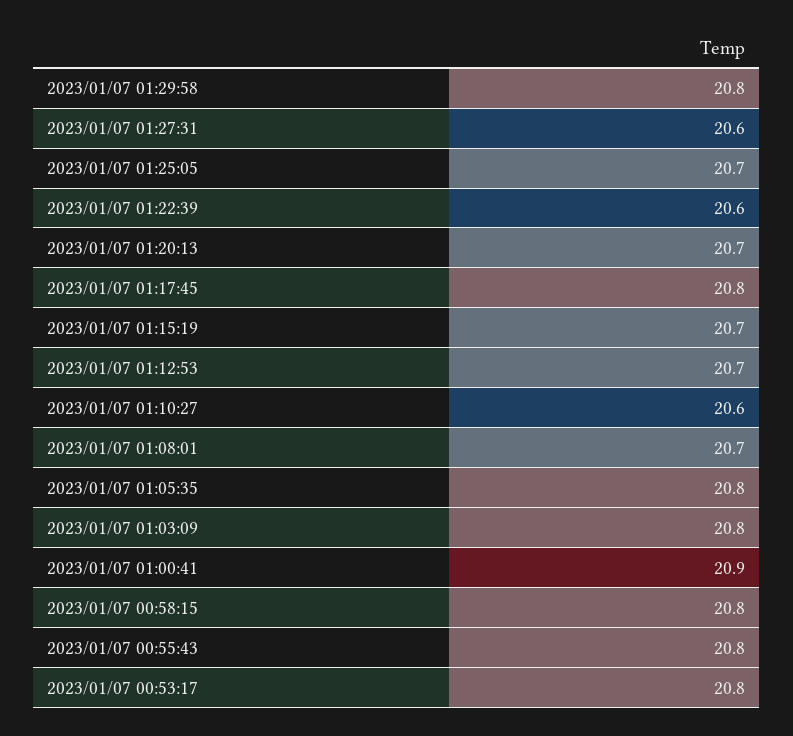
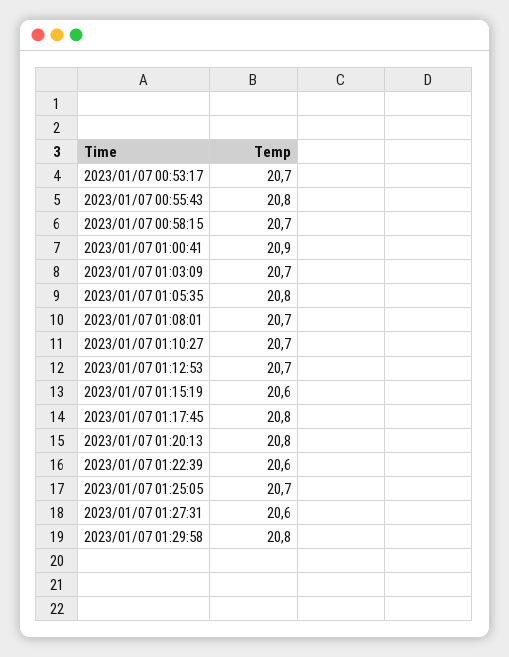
  {
    "2023/01/07 01:29:58": 20.8,
    "2023/01/07 01:27:31": 20.6,
    "2023/01/07 01:25:05": 20.7,
    "2023/01/07 01:22:39": 20.6,
-   "2023/01/07 01:20:13": 20.7,
+   "2023/01/07 01:20:13": 20.8,
    "2023/01/07 01:17:45": 20.8,
-   "2023/01/07 01:15:19": 20.7,
+   "2023/01/07 01:15:19": 20.6,
    "2023/01/07 01:12:53": 20.7,
-   "2023/01/07 01:10:27": 20.6,
+   "2023/01/07 01:10:27": 20.7,
    "2023/01/07 01:08:01": 20.7,
    "2023/01/07 01:05:35": 20.8,
-   "2023/01/07 01:03:09": 20.8,
+   "2023/01/07 01:03:09": 20.7,
    "2023/01/07 01:00:41": 20.9,
-   "2023/01/07 00:58:15": 20.8,
+   "2023/01/07 00:58:15": 20.7,
    "2023/01/07 00:55:43": 20.8,
-   "2023/01/07 00:53:17": 20.8
+   "2023/01/07 00:53:17": 20.7
  }

